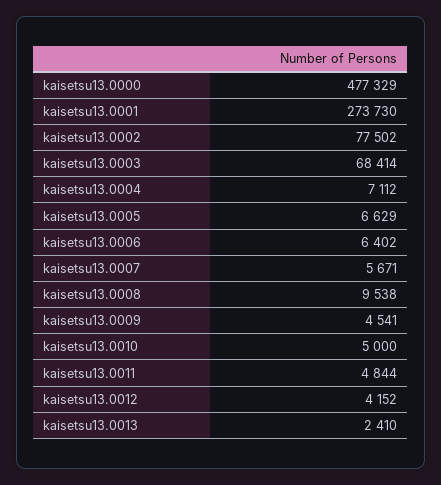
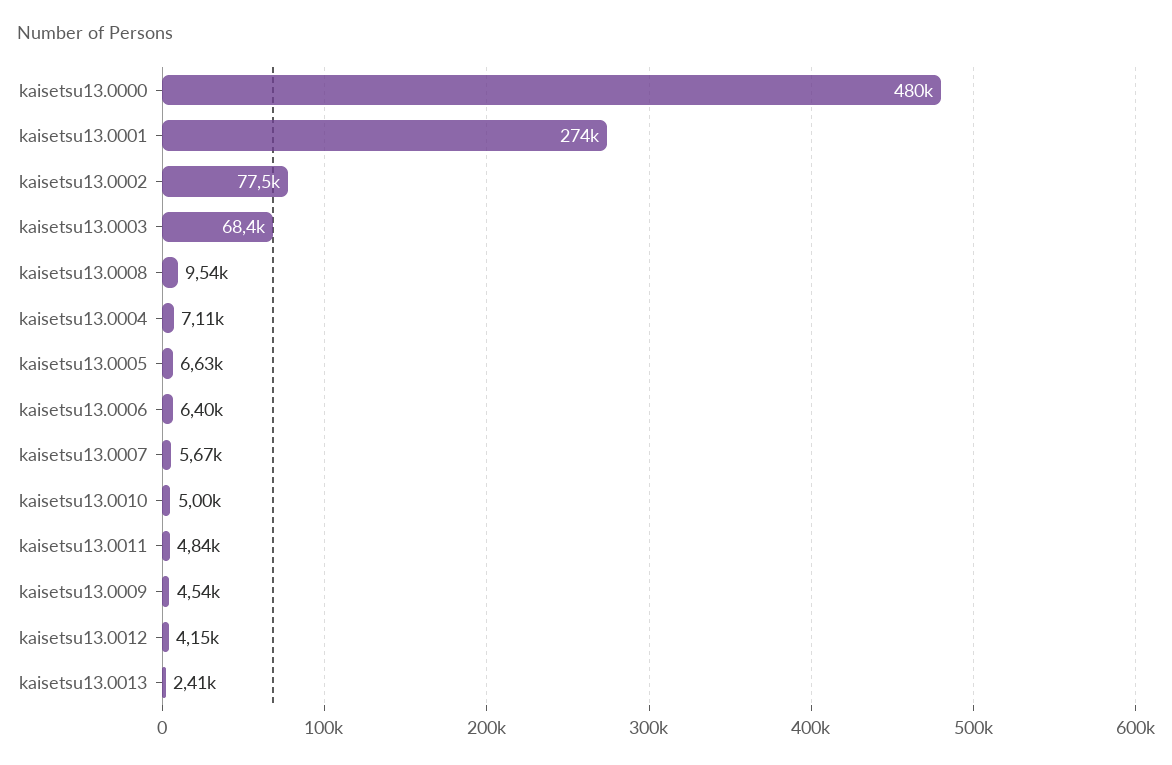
  {
-   "kaisetsu13.0000": 477329,
+   "kaisetsu13.0000": 480000,
    "kaisetsu13.0001": 273730,
    "kaisetsu13.0002": 77502,
    "kaisetsu13.0003": 68414,
    "kaisetsu13.0004": 7112,
    "kaisetsu13.0005": 6629,
    "kaisetsu13.0006": 6402,
    "kaisetsu13.0007": 5671,
    "kaisetsu13.0008": 9538,
    "kaisetsu13.0009": 4541,
    "kaisetsu13.0010": 5000,
    "kaisetsu13.0011": 4844,
    "kaisetsu13.0012": 4152,
    "kaisetsu13.0013": 2410
  }

